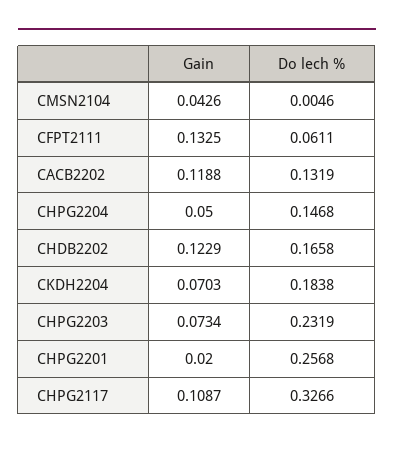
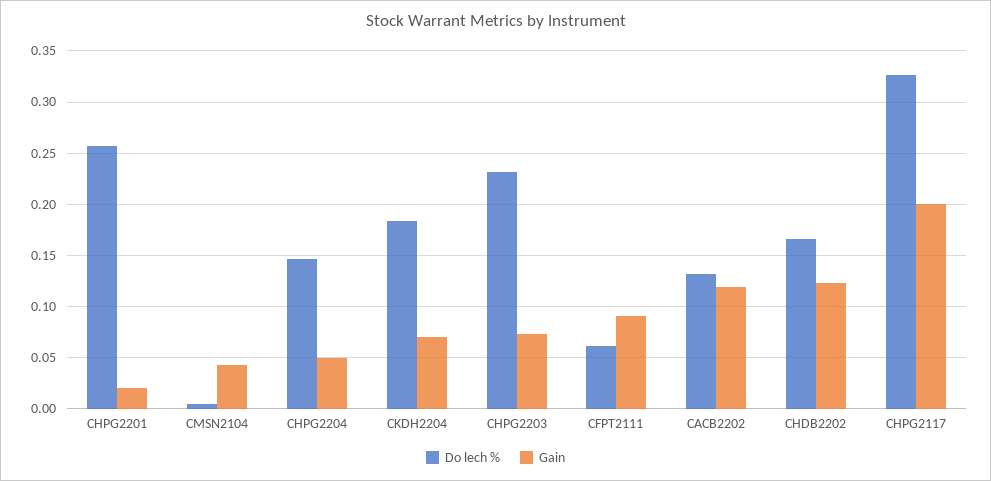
  {
    "Gain": {
      "CMSN2104": 0.0426,
-     "CFPT2111": 0.1325,
+     "CFPT2111": 0.09,
      "CACB2202": 0.1188,
      "CHPG2204": 0.05,
      "CHDB2202": 0.1229,
      "CKDH2204": 0.0703,
      "CHPG2203": 0.0734,
      "CHPG2201": 0.02,
-     "CHPG2117": 0.1087
+     "CHPG2117": 0.2
    },
    "Do lech %": {
      "CMSN2104": 0.0046,
      "CFPT2111": 0.0611,
      "CACB2202": 0.1319,
      "CHPG2204": 0.1468,
      "CHDB2202": 0.1658,
      "CKDH2204": 0.1838,
      "CHPG2203": 0.2319,
      "CHPG2201": 0.2568,
      "CHPG2117": 0.3266
    }
  }

